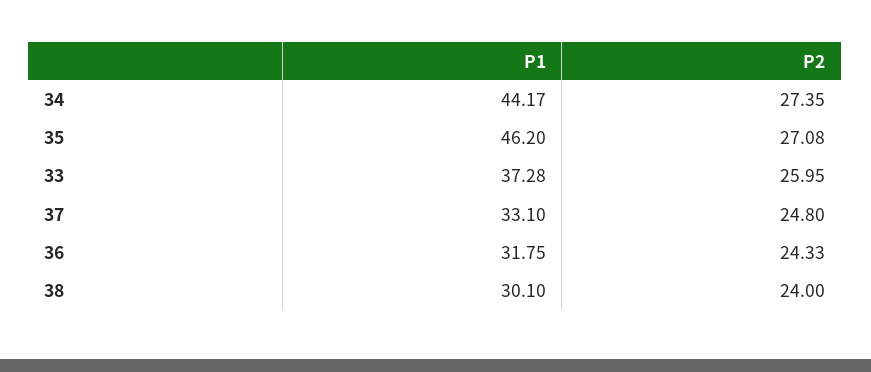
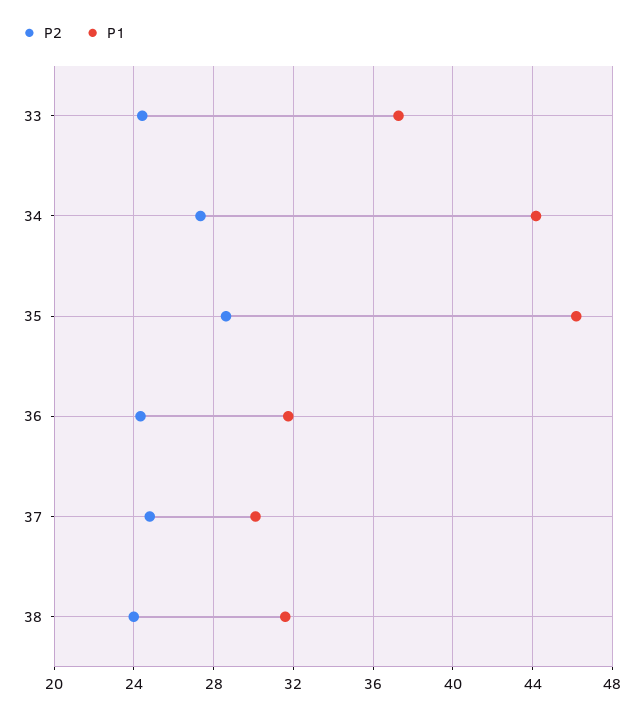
  {
    "P1": {
      "34": 44.17,
      "35": 46.2,
      "33": 37.28,
-     "37": 33.1,
+     "37": 30,
      "36": 31.75,
-     "38": 30.1
+     "38": 31.5
    },
    "P2": {
      "34": 27.35,
-     "35": 27.08,
+     "35": 28.5,
-     "33": 25.95,
+     "33": 24.5,
      "37": 24.8,
      "36": 24.33,
      "38": 24
    }
  }

